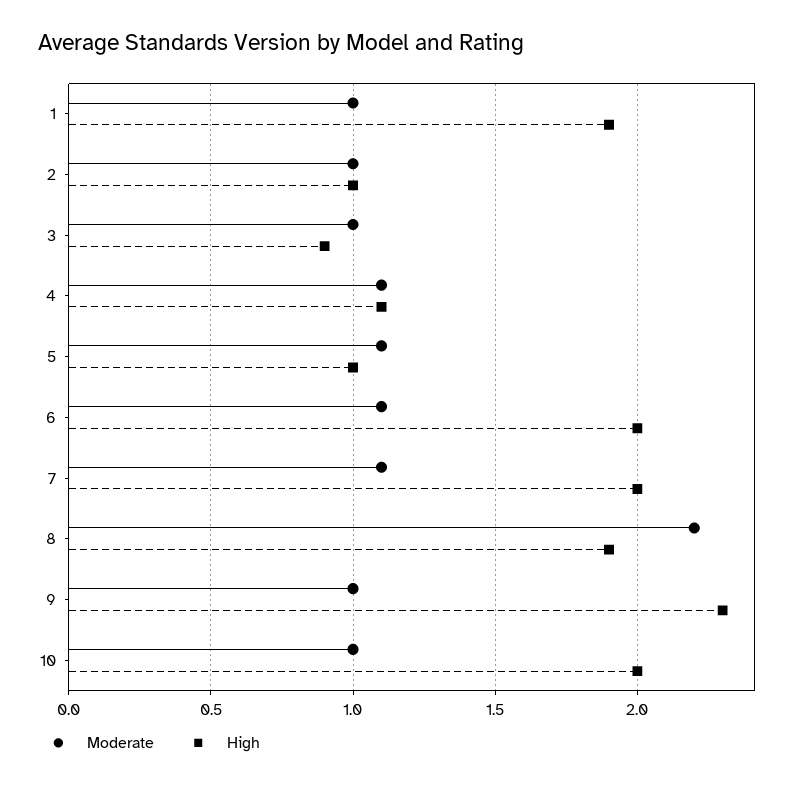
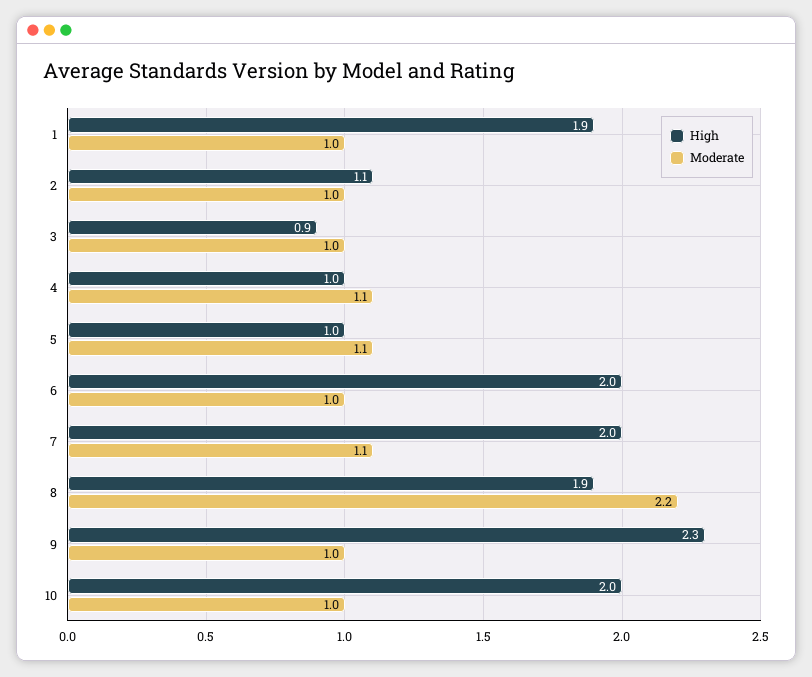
  {
    "Moderate": {
      "1": 1,
      "2": 1,
      "3": 1,
      "4": 1.1,
      "5": 1.1,
-     "6": 1.1,
+     "6": 1,
      "7": 1.1,
      "8": 2.2,
      "9": 1,
      "10": 1
    },
    "High": {
      "1": 1.9,
-     "2": 1,
+     "2": 1.1,
      "3": 0.9,
-     "4": 1.1,
+     "4": 1,
      "5": 1,
      "6": 2,
      "7": 2,
      "8": 1.9,
      "9": 2.3,
      "10": 2
    }
  }

